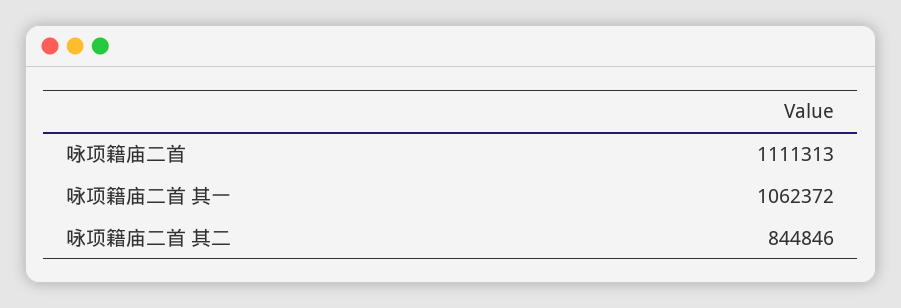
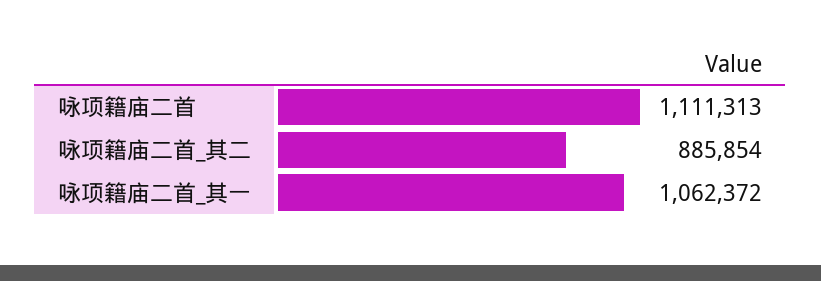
  {
    "咏项籍庙二首": 1111313,
    "咏项籍庙二首 其一": 1062372,
-   "咏项籍庙二首 其二": 844846
+   "咏项籍庙二首 其二": 885854
  }

